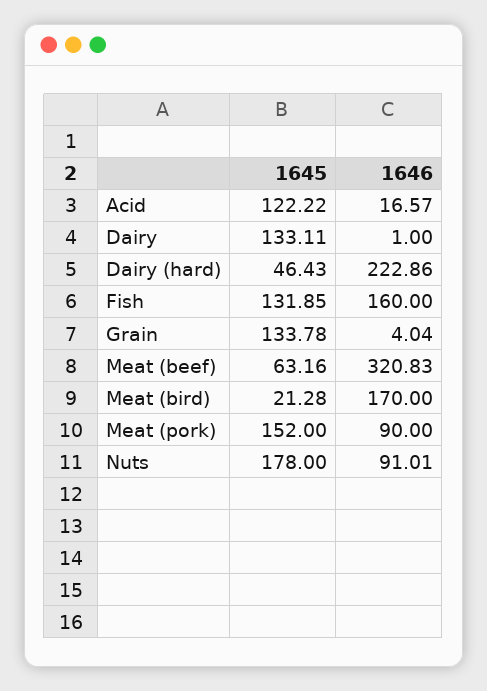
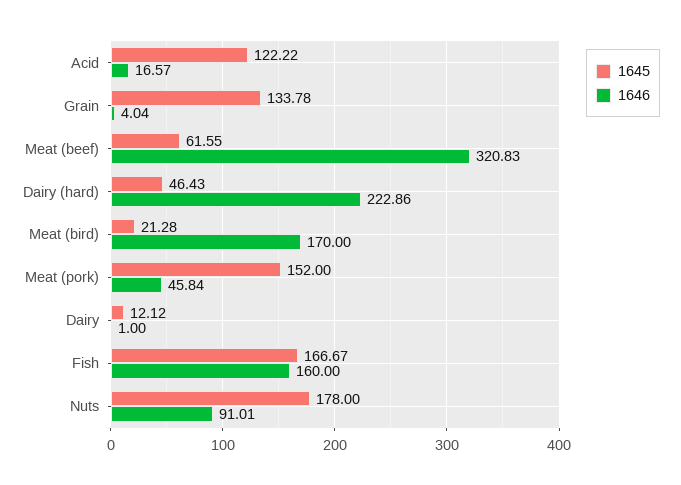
  {
    "1645": {
      "Acid": 122.22,
-     "Dairy": 133.11,
+     "Dairy": 12.12,
      "Dairy (hard)": 46.43,
-     "Fish": 131.85,
+     "Fish": 166.67,
      "Grain": 133.78,
-     "Meat (beef)": 63.16,
+     "Meat (beef)": 61.55,
      "Meat (bird)": 21.28,
      "Meat (pork)": 152,
      "Nuts": 178
    },
    "1646": {
      "Acid": 16.57,
      "Dairy": 1,
      "Dairy (hard)": 222.86,
      "Fish": 160,
      "Grain": 4.04,
      "Meat (beef)": 320.83,
      "Meat (bird)": 170,
-     "Meat (pork)": 90,
+     "Meat (pork)": 45.84,
      "Nuts": 91.01
    }
  }

